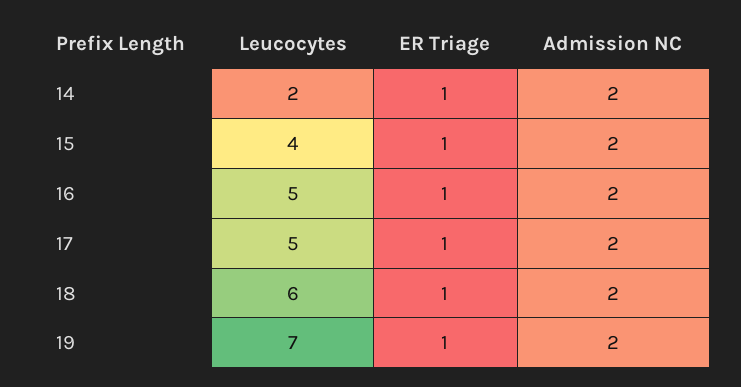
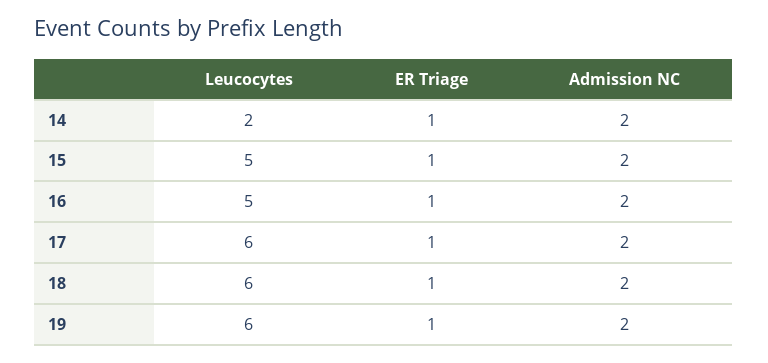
  {
    "Leucocytes": {
      "14": 2,
-     "15": 4,
+     "15": 5,
      "16": 5,
-     "17": 5,
+     "17": 6,
      "18": 6,
-     "19": 7
+     "19": 6
    },
    "ER Triage": {
      "14": 1,
      "15": 1,
      "16": 1,
      "17": 1,
      "18": 1,
      "19": 1
    },
    "Admission NC": {
      "14": 2,
      "15": 2,
      "16": 2,
      "17": 2,
      "18": 2,
      "19": 2
    }
  }

